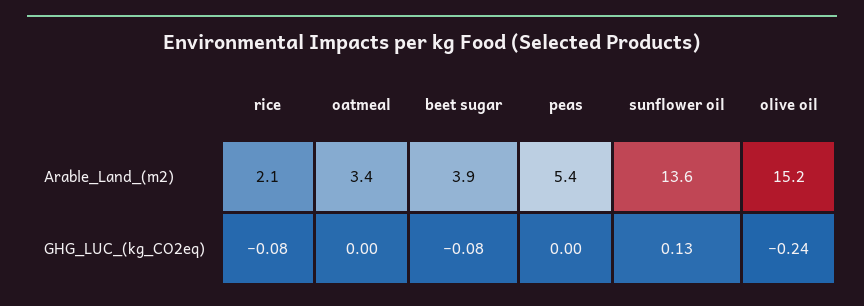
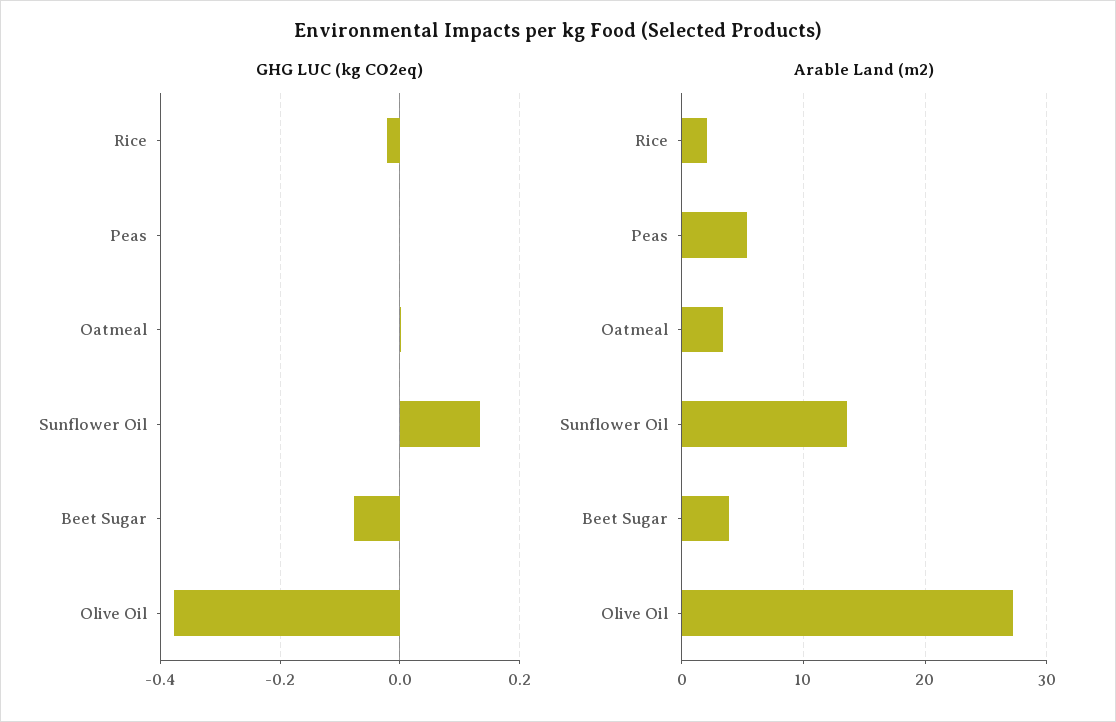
  {
    "Arable_Land_(m2)": {
      "rice": 2.1,
      "oatmeal": 3.4,
      "beet sugar": 3.9,
      "peas": 5.4,
      "sunflower oil": 13.6,
-     "olive oil": 15.2
+     "olive oil": 27
    },
    "GHG_LUC_(kg_CO2eq)": {
-     "rice": -0.08,
+     "rice": -0.02,
      "oatmeal": 0,
      "beet sugar": -0.08,
      "peas": 0,
      "sunflower oil": 0.13,
-     "olive oil": -0.24
+     "olive oil": -0.38
    }
  }

